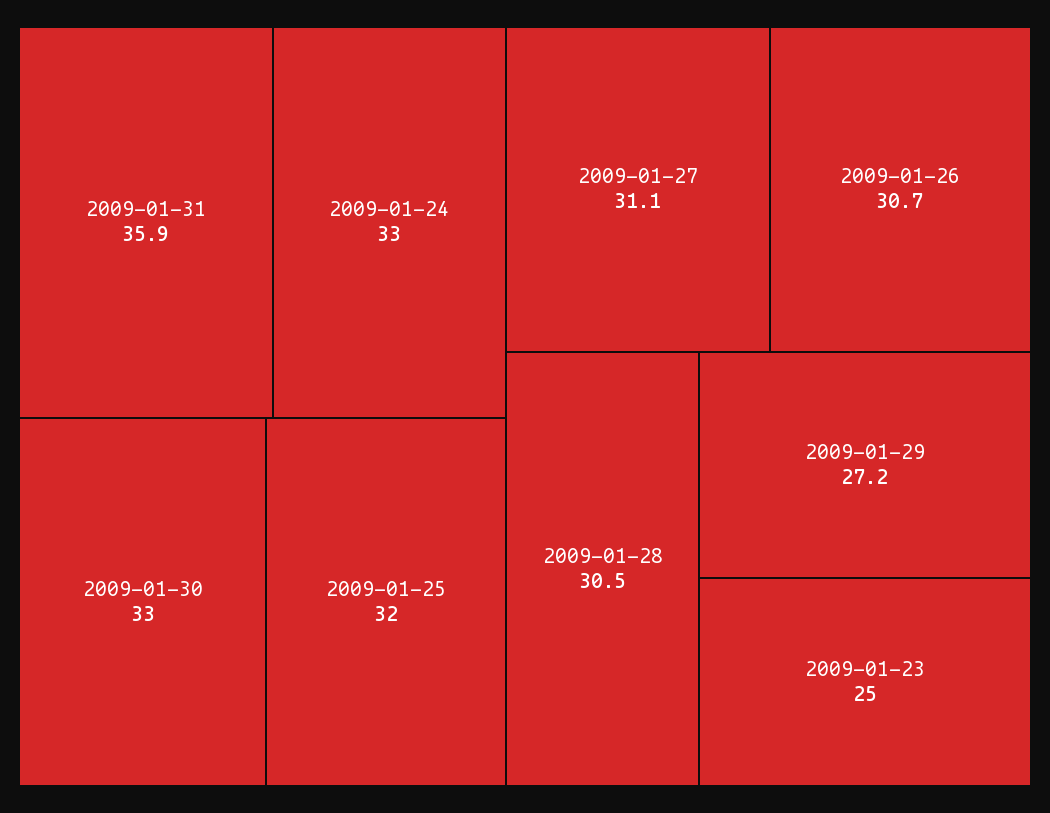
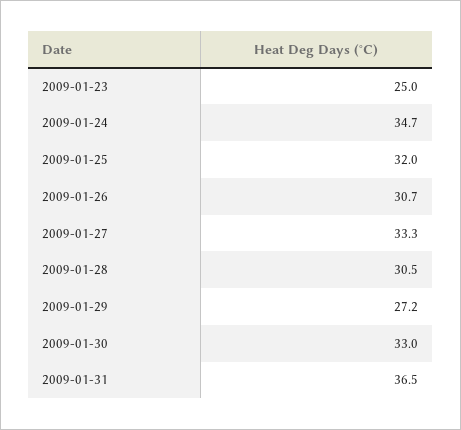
  {
-   "2009-01-31": 35.9,
+   "2009-01-31": 36.5,
-   "2009-01-24": 33,
+   "2009-01-24": 34.7,
    "2009-01-30": 33,
    "2009-01-25": 32,
-   "2009-01-27": 31.1,
+   "2009-01-27": 33.3,
    "2009-01-26": 30.7,
    "2009-01-28": 30.5,
    "2009-01-29": 27.2,
    "2009-01-23": 25
  }

